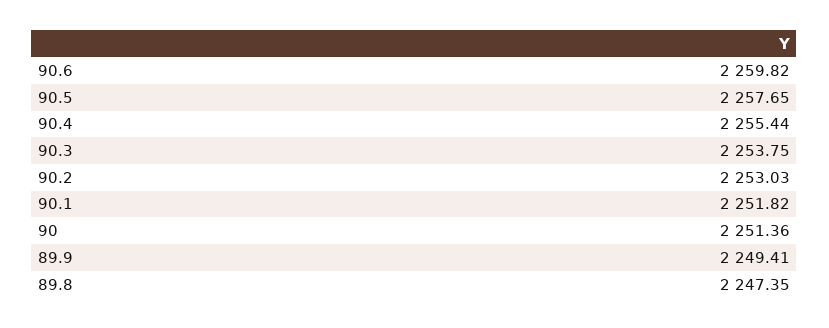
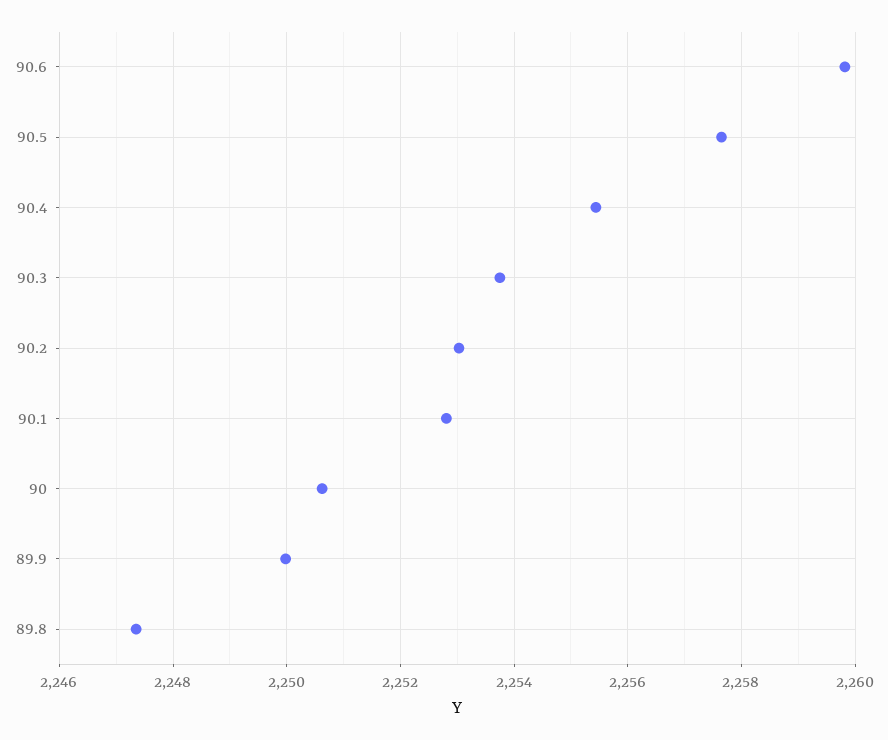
  {
    "90.6": 2259.82,
    "90.5": 2257.65,
    "90.4": 2255.44,
    "90.3": 2253.75,
    "90.2": 2253.03,
-   "90.1": 2251.82,
+   "90.1": 2252.8,
-   "90": 2251.36,
+   "90": 2250.6,
-   "89.9": 2249.41,
+   "89.9": 2250,
    "89.8": 2247.35
  }

